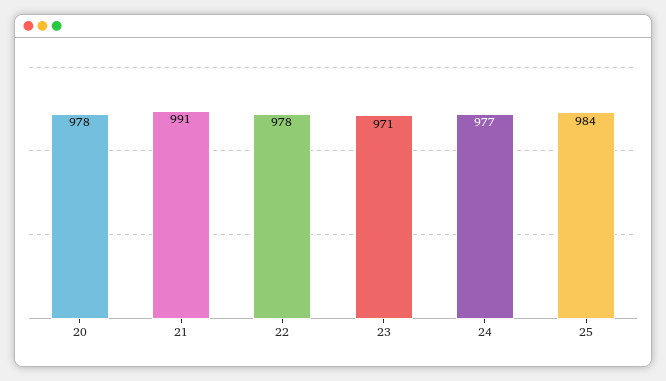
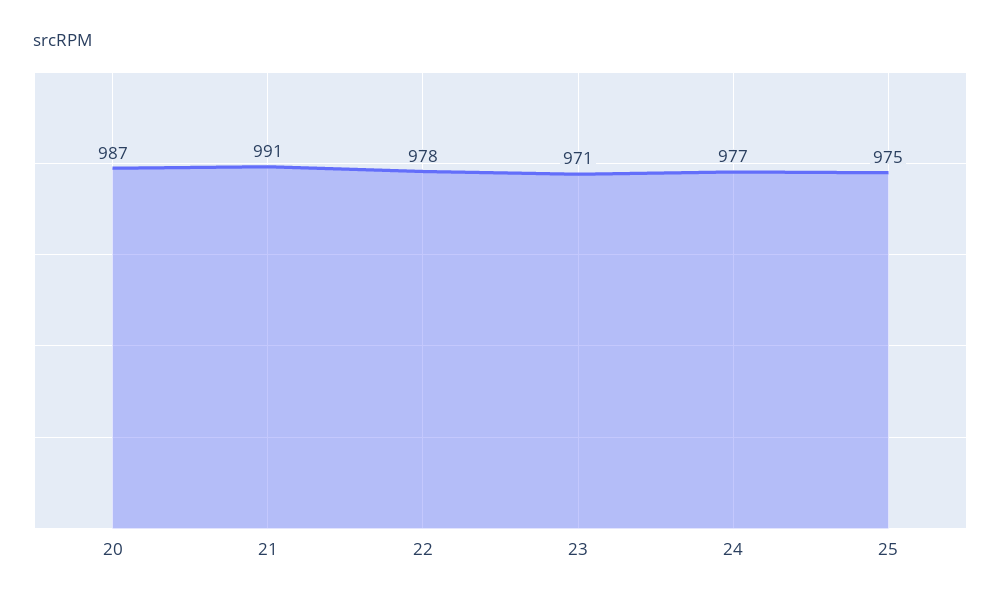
  {
-   "20": 978,
+   "20": 987,
    "21": 991,
    "22": 978,
    "23": 971,
    "24": 977,
-   "25": 984
+   "25": 975
  }

